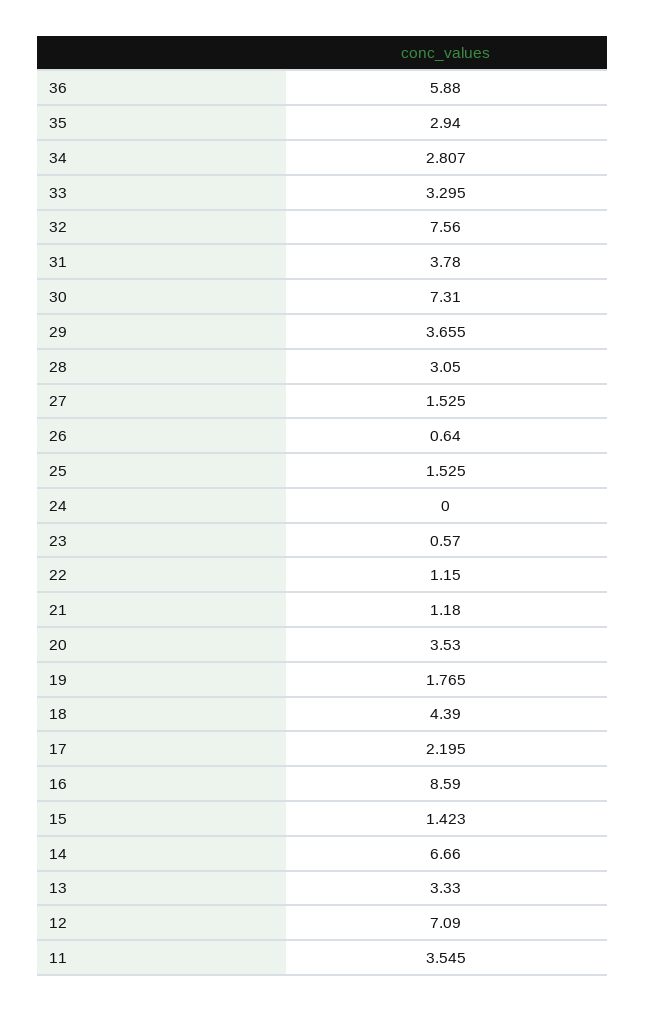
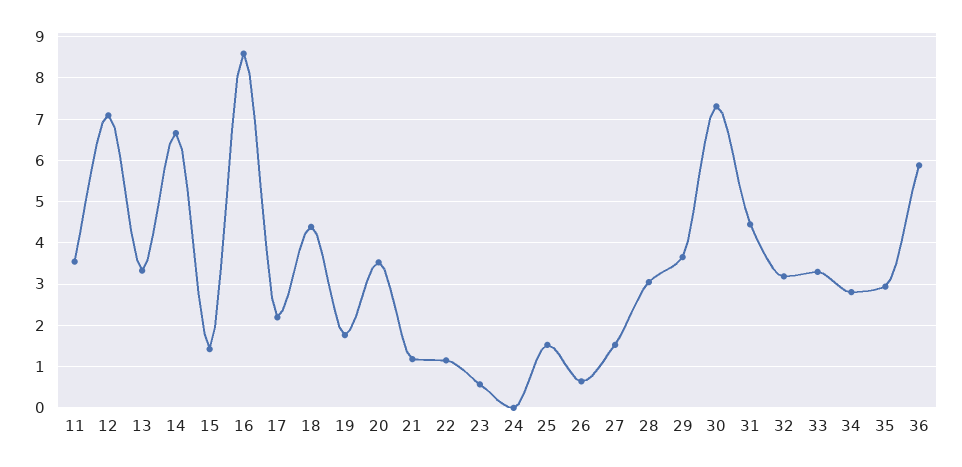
  {
    "36": 5.88,
    "35": 2.94,
    "34": 2.807,
    "33": 3.295,
-   "32": 7.56,
+   "32": 3.2,
-   "31": 3.78,
+   "31": 4.4,
    "30": 7.31,
    "29": 3.655,
    "28": 3.05,
    "27": 1.525,
    "26": 0.64,
    "25": 1.525,
    "24": 0,
    "23": 0.57,
    "22": 1.15,
    "21": 1.18,
    "20": 3.53,
    "19": 1.765,
    "18": 4.39,
    "17": 2.195,
    "16": 8.59,
    "15": 1.423,
    "14": 6.66,
    "13": 3.33,
    "12": 7.09,
    "11": 3.545
  }

